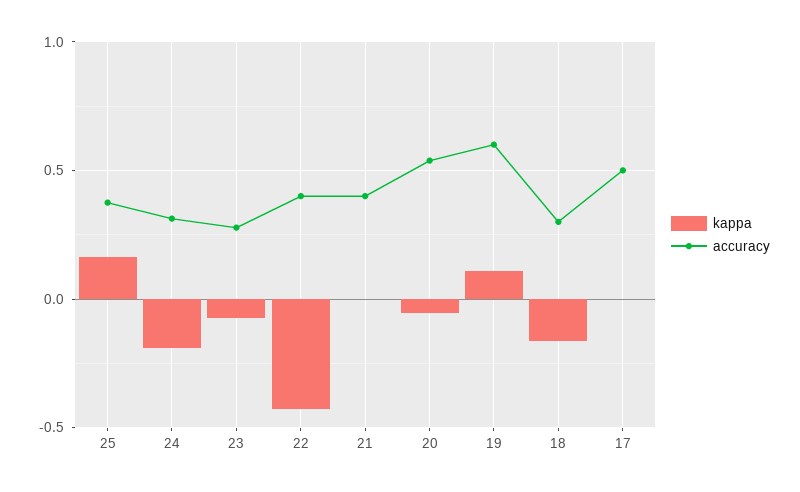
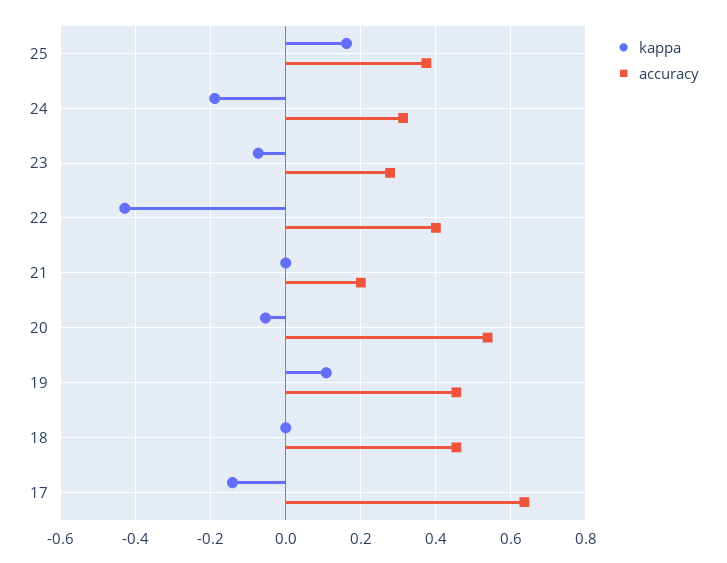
  {
    "kappa": {
      "25": 0.16,
      "24": -0.18,
      "23": -0.08,
      "22": -0.42,
      "21": 0,
      "20": -0.06,
      "19": 0.1,
-     "18": -0.15,
+     "18": 0,
-     "17": 0
+     "17": -0.14
    },
    "accuracy": {
      "25": 0.38,
      "24": 0.32,
      "23": 0.28,
      "22": 0.4,
-     "21": 0.4,
+     "21": 0.2,
      "20": 0.54,
-     "19": 0.6,
+     "19": 0.46,
-     "18": 0.3,
+     "18": 0.46,
-     "17": 0.5
+     "17": 0.64
    }
  }

